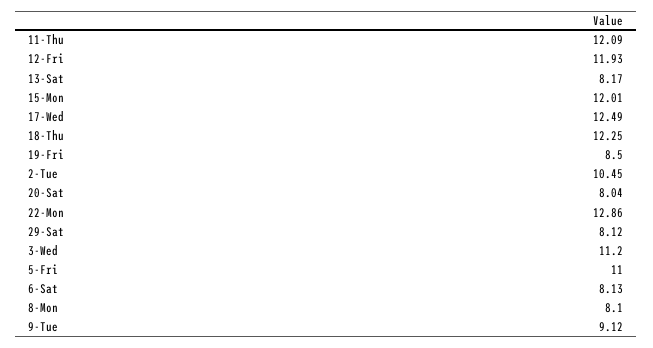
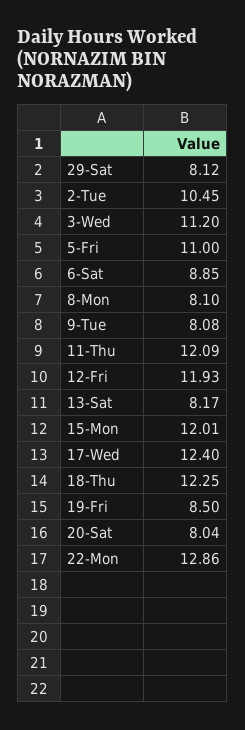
  {
    "11-Thu": 12.09,
    "12-Fri": 11.93,
    "13-Sat": 8.17,
    "15-Mon": 12.01,
-   "17-Wed": 12.49,
+   "17-Wed": 12.4,
    "18-Thu": 12.25,
    "19-Fri": 8.5,
    "2-Tue": 10.45,
    "20-Sat": 8.04,
    "22-Mon": 12.86,
    "29-Sat": 8.12,
    "3-Wed": 11.2,
    "5-Fri": 11,
-   "6-Sat": 8.13,
+   "6-Sat": 8.85,
    "8-Mon": 8.1,
-   "9-Tue": 9.12
+   "9-Tue": 8.08
  }

